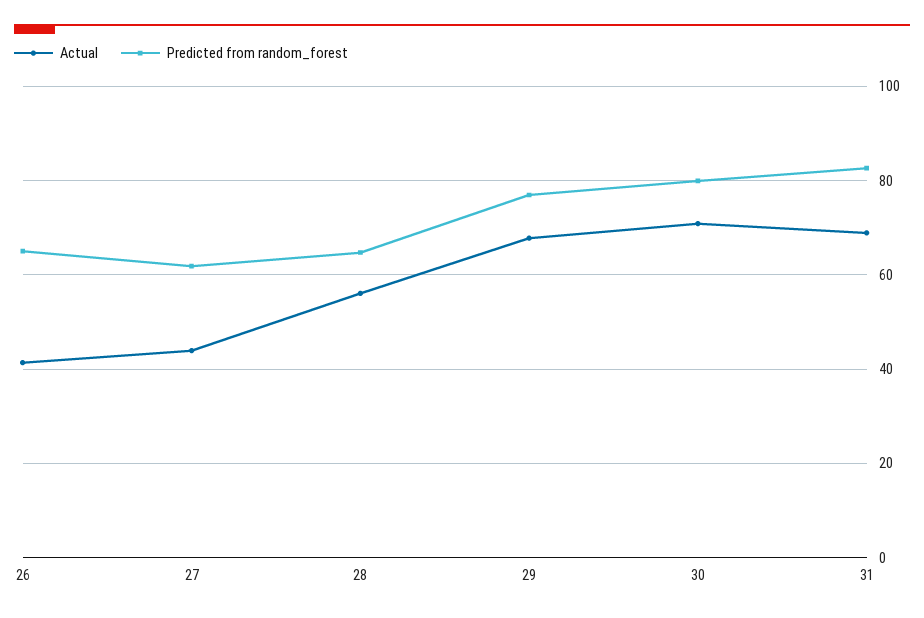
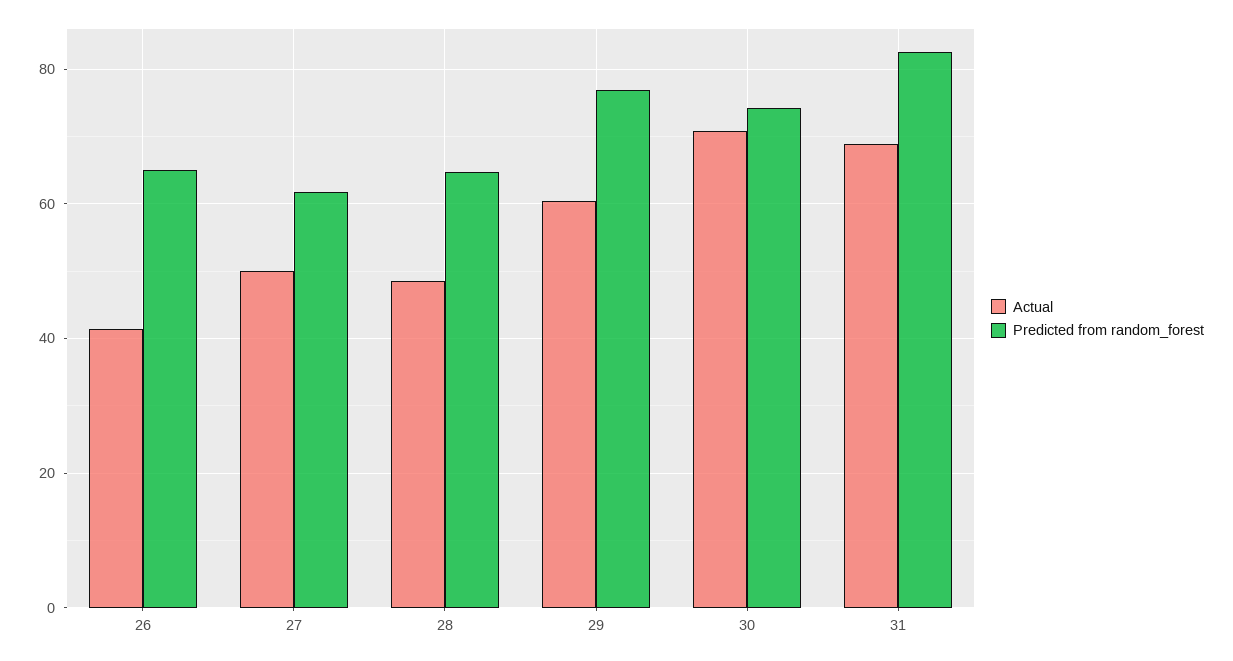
  {
    "Actual": {
      "26": 42,
-     "27": 44,
+     "27": 50,
-     "28": 56,
+     "28": 48,
-     "29": 68,
+     "29": 60,
      "30": 70,
      "31": 68
    },
    "Predicted from random_forest": {
      "26": 66,
      "27": 62,
      "28": 64,
      "29": 76,
-     "30": 80,
+     "30": 74,
      "31": 82
    }
  }

